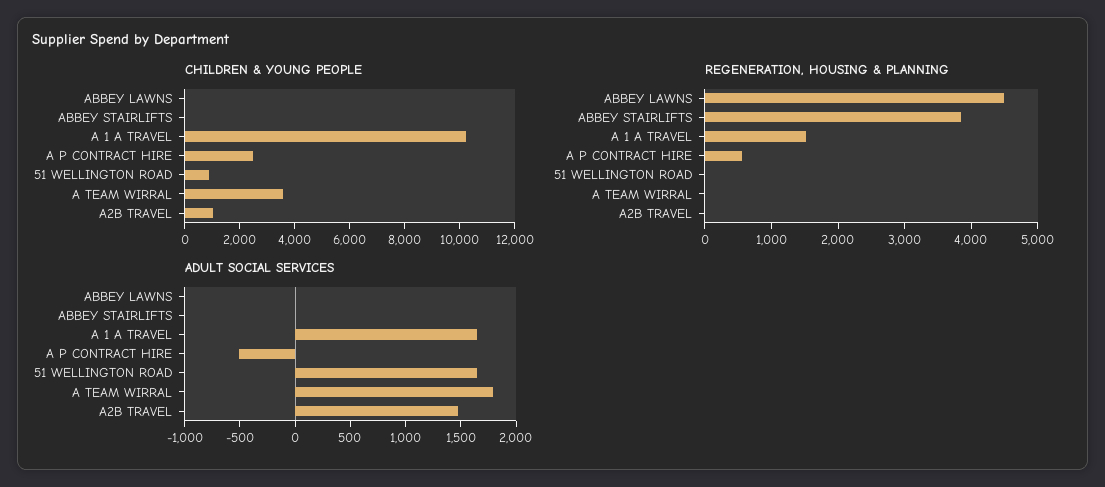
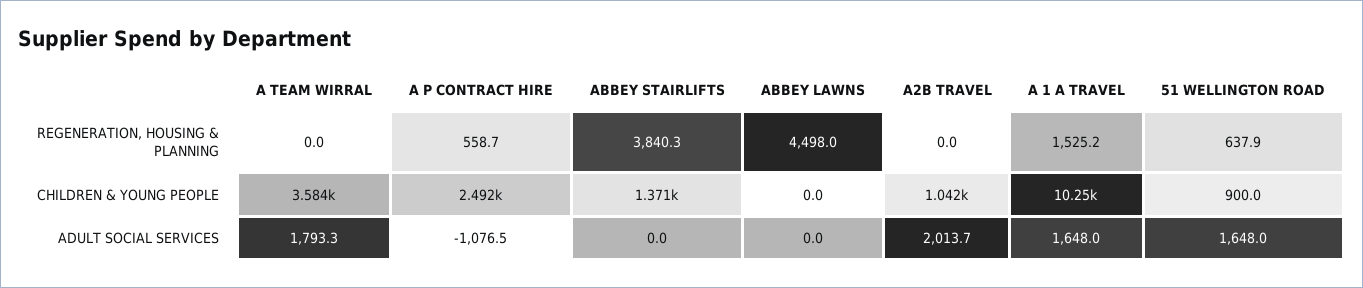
  {
    "CHILDREN & YOUNG PEOPLE": {
      "ABBEY LAWNS": 0,
-     "ABBEY STAIRLIFTS": 0,
+     "ABBEY STAIRLIFTS": 1371,
      "A 1 A TRAVEL": 10250,
      "A P CONTRACT HIRE": 2492,
      "51 WELLINGTON ROAD": 900,
      "A TEAM WIRRAL": 3584,
      "A2B TRAVEL": 1042
    },
    "REGENERATION, HOUSING & PLANNING": {
      "ABBEY LAWNS": 4498,
      "ABBEY STAIRLIFTS": 3840.3,
      "A 1 A TRAVEL": 1525.2,
      "A P CONTRACT HIRE": 558.7,
-     "51 WELLINGTON ROAD": 0,
+     "51 WELLINGTON ROAD": 637.9,
      "A TEAM WIRRAL": 0,
      "A2B TRAVEL": 0
    },
    "ADULT SOCIAL SERVICES": {
      "ABBEY LAWNS": 0,
      "ABBEY STAIRLIFTS": 0,
      "A 1 A TRAVEL": 1648,
-     "A P CONTRACT HIRE": -500,
+     "A P CONTRACT HIRE": -1076.5,
      "51 WELLINGTON ROAD": 1648,
      "A TEAM WIRRAL": 1793.3,
-     "A2B TRAVEL": 1500
+     "A2B TRAVEL": 2013.7
    }
  }

